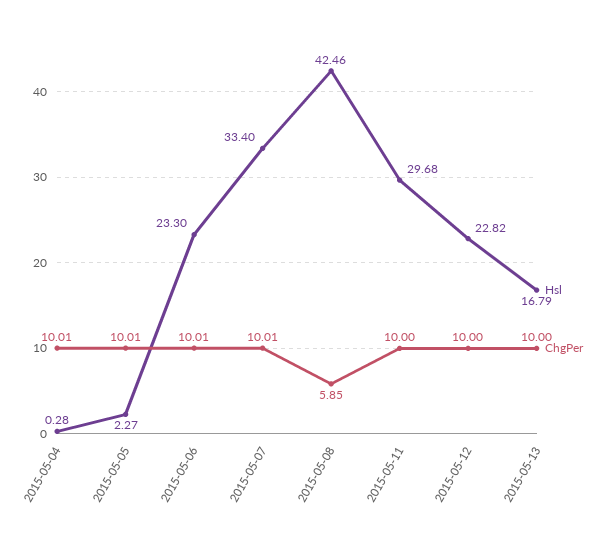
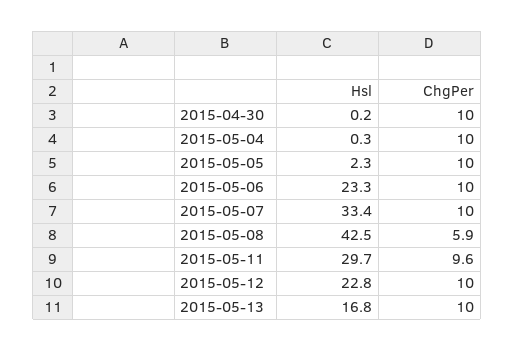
  {
    "Hsl": {
      "2015-05-04": 0.28,
      "2015-05-05": 2.27,
      "2015-05-06": 23.3,
      "2015-05-07": 33.4,
      "2015-05-08": 42.46,
      "2015-05-11": 29.68,
      "2015-05-12": 22.82,
-     "2015-05-13": 16.79
+     "2015-05-13": 16.79,
+     "2015-04-30": 0.2
    },
    "ChgPer": {
      "2015-05-04": 10.01,
      "2015-05-05": 10.01,
      "2015-05-06": 10.01,
      "2015-05-07": 10.01,
      "2015-05-08": 5.85,
-     "2015-05-11": 10,
+     "2015-05-11": 9.6,
      "2015-05-12": 10,
-     "2015-05-13": 10
+     "2015-05-13": 10,
+     "2015-04-30": 10
    }
  }

